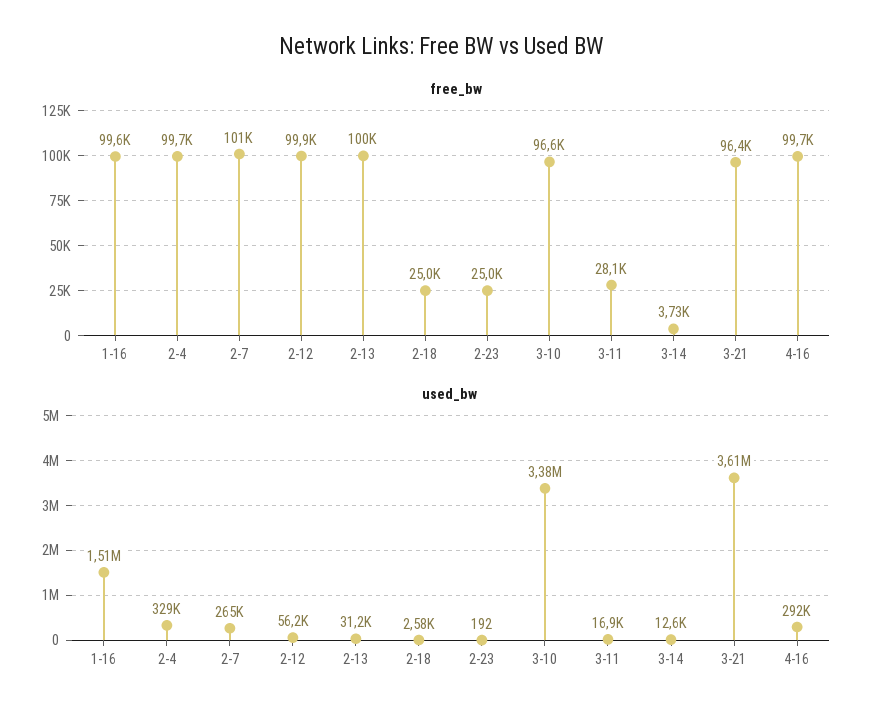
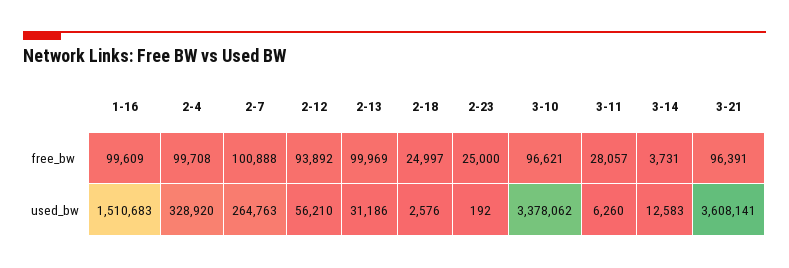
  {
    "free_bw": {
      "1-16": 99609,
      "2-4": 99708,
      "2-7": 100888,
-     "2-12": 99900,
+     "2-12": 93892,
      "2-13": 99969,
      "2-18": 24997,
      "2-23": 25000,
      "3-10": 96621,
      "3-11": 28057,
      "3-14": 3731,
-     "3-21": 96391,
+     "3-21": 96391
-     "4-16": 99700
    },
    "used_bw": {
      "1-16": 1510683,
      "2-4": 328920,
      "2-7": 264763,
      "2-12": 56210,
      "2-13": 31186,
      "2-18": 2576,
      "2-23": 192,
      "3-10": 3378062,
-     "3-11": 16900,
+     "3-11": 6260,
      "3-14": 12583,
-     "3-21": 3608141,
+     "3-21": 3608141
-     "4-16": 292000
    }
  }

